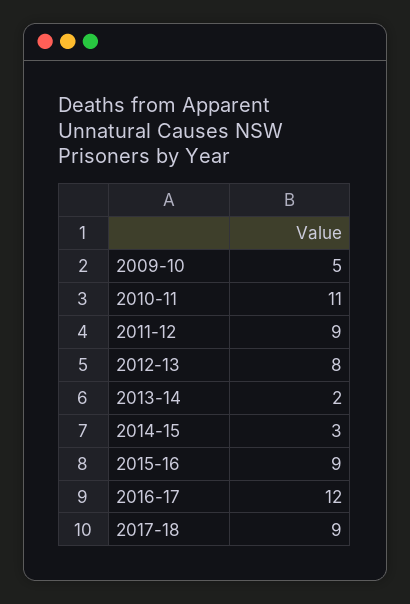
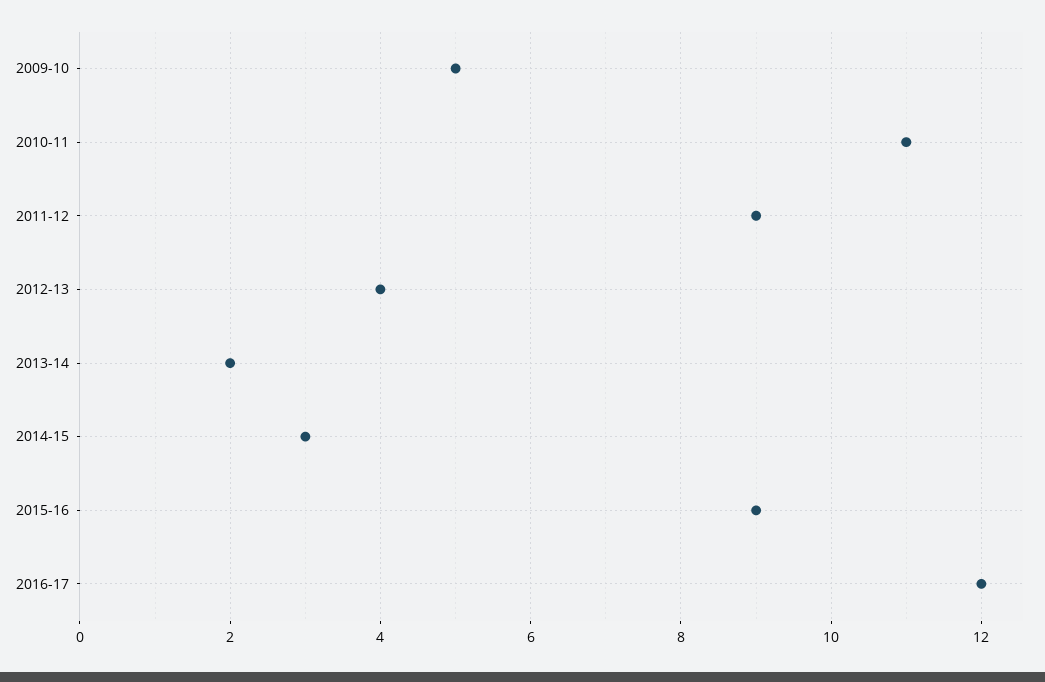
  {
    "2009-10": 5,
    "2010-11": 11,
    "2011-12": 9,
-   "2012-13": 8,
+   "2012-13": 4,
    "2013-14": 2,
    "2014-15": 3,
    "2015-16": 9,
-   "2016-17": 12,
+   "2016-17": 12
-   "2017-18": 9
  }

